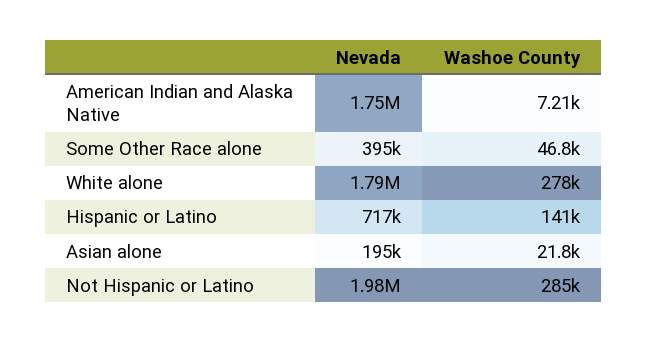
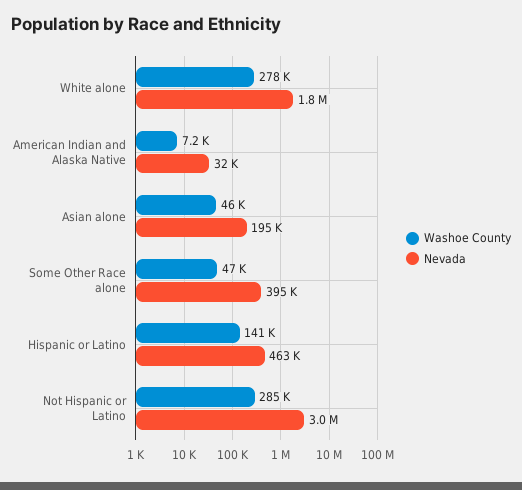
  {
    "Nevada": {
-     "American Indian and Alaska Native": 1750000,
+     "American Indian and Alaska Native": 32000,
      "Some Other Race alone": 395000,
      "White alone": 1790000,
-     "Hispanic or Latino": 717000,
+     "Hispanic or Latino": 463000,
      "Asian alone": 195000,
-     "Not Hispanic or Latino": 1980000
+     "Not Hispanic or Latino": 3000000
    },
    "Washoe County": {
      "American Indian and Alaska Native": 7210,
      "Some Other Race alone": 46800,
      "White alone": 278000,
      "Hispanic or Latino": 141000,
-     "Asian alone": 21800,
+     "Asian alone": 46000,
      "Not Hispanic or Latino": 285000
    }
  }

